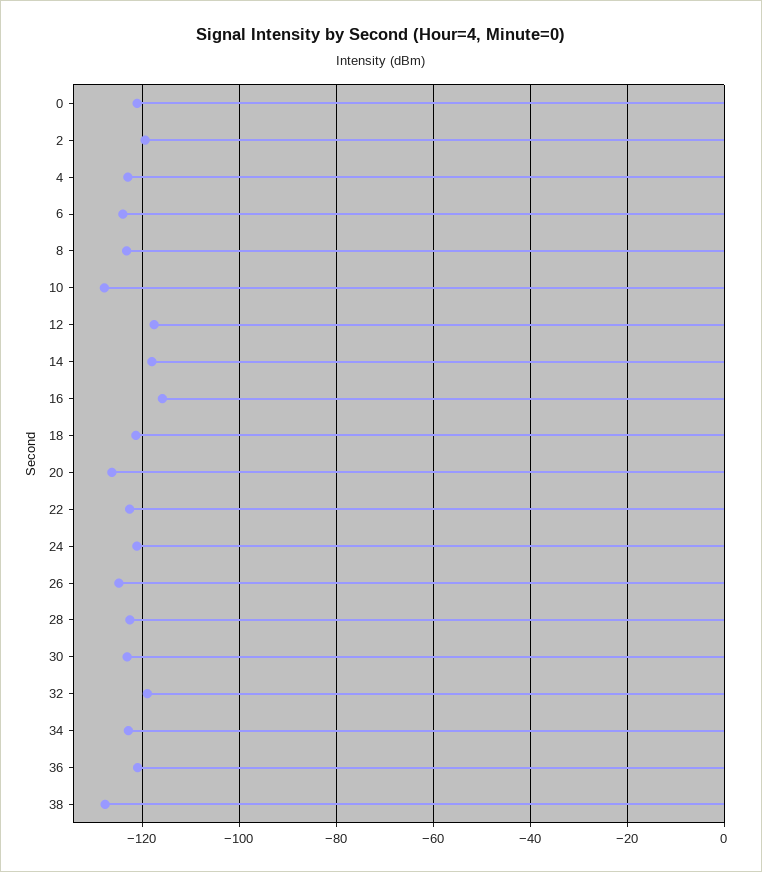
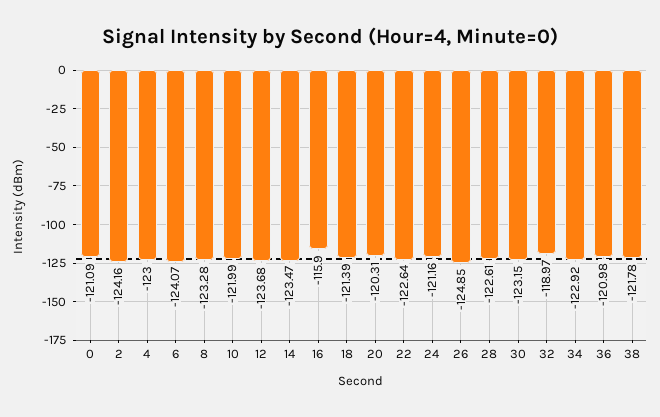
  {
    "0": -121.09,
-   "2": -120,
+   "2": -124.16,
    "4": -123,
    "6": -124.07,
    "8": -123.28,
-   "10": -128,
+   "10": -121.99,
-   "12": -118,
+   "12": -123.68,
-   "14": -118,
+   "14": -123.47,
    "16": -115.9,
    "18": -121.39,
-   "20": -126,
+   "20": -120.31,
    "22": -122.64,
    "24": -121.16,
    "26": -124.85,
    "28": -122.61,
    "30": -123.15,
    "32": -118.97,
    "34": -122.92,
    "36": -120.98,
-   "38": -128
+   "38": -121.78
  }

